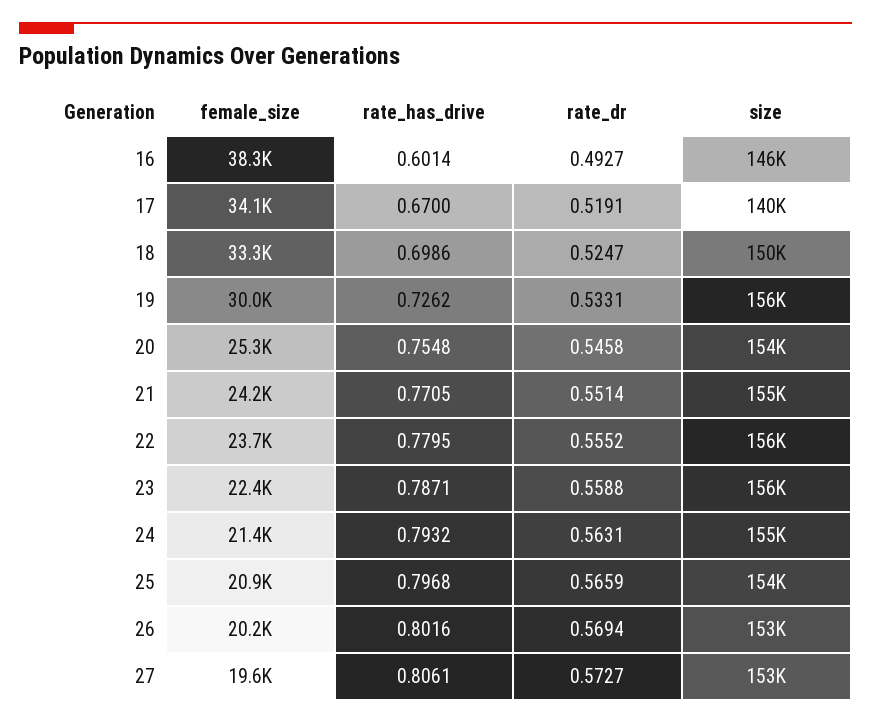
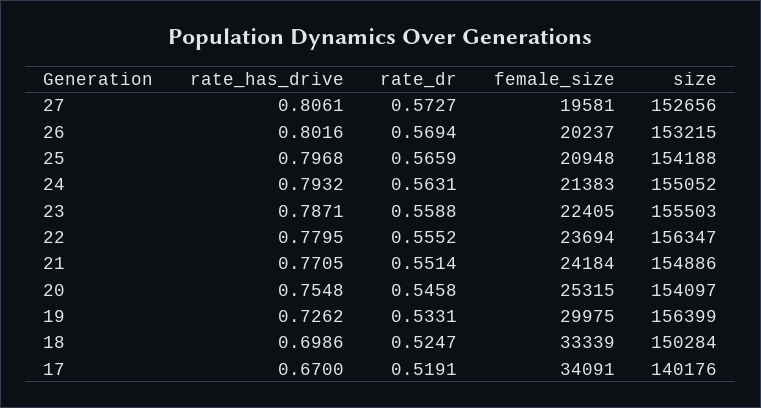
  {
    "female_size": {
-     "16": 38300,
      "17": 34091,
      "18": 33339,
      "19": 29975,
      "20": 25315,
      "21": 24184,
      "22": 23694,
      "23": 22405,
      "24": 21383,
      "25": 20948,
      "26": 20237,
      "27": 19581
    },
    "rate_has_drive": {
-     "16": 0.6014,
      "17": 0.67,
      "18": 0.6986,
      "19": 0.7262,
      "20": 0.7548,
      "21": 0.7705,
      "22": 0.7795,
      "23": 0.7871,
      "24": 0.7932,
      "25": 0.7968,
      "26": 0.8016,
      "27": 0.8061
    },
    "rate_dr": {
-     "16": 0.4927,
      "17": 0.5191,
      "18": 0.5247,
      "19": 0.5331,
      "20": 0.5458,
      "21": 0.5514,
      "22": 0.5552,
      "23": 0.5588,
      "24": 0.5631,
      "25": 0.5659,
      "26": 0.5694,
      "27": 0.5727
    },
    "size": {
-     "16": 146000,
      "17": 140176,
      "18": 150284,
      "19": 156399,
      "20": 154097,
      "21": 154886,
      "22": 156347,
      "23": 155503,
      "24": 155052,
      "25": 154188,
      "26": 153215,
      "27": 152656
    }
  }

